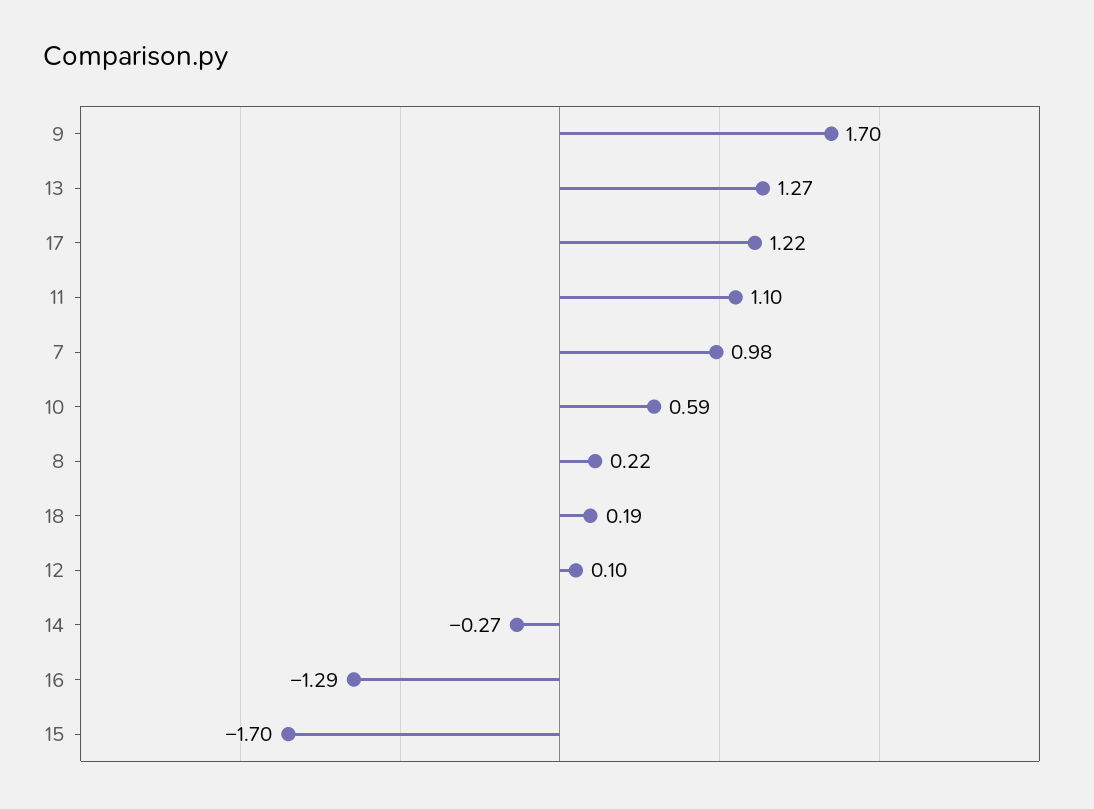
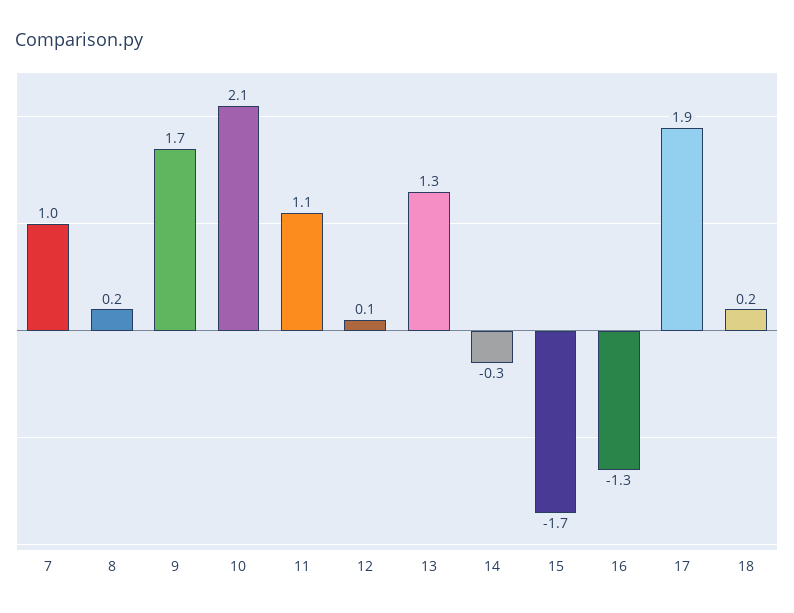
  {
    "9": 1.7,
    "13": 1.27,
-   "17": 1.22,
+   "17": 1.9,
    "11": 1.1,
    "7": 0.98,
-   "10": 0.59,
+   "10": 2.1,
    "8": 0.22,
    "18": 0.19,
    "12": 0.1,
    "14": -0.27,
    "16": -1.29,
    "15": -1.7
  }

